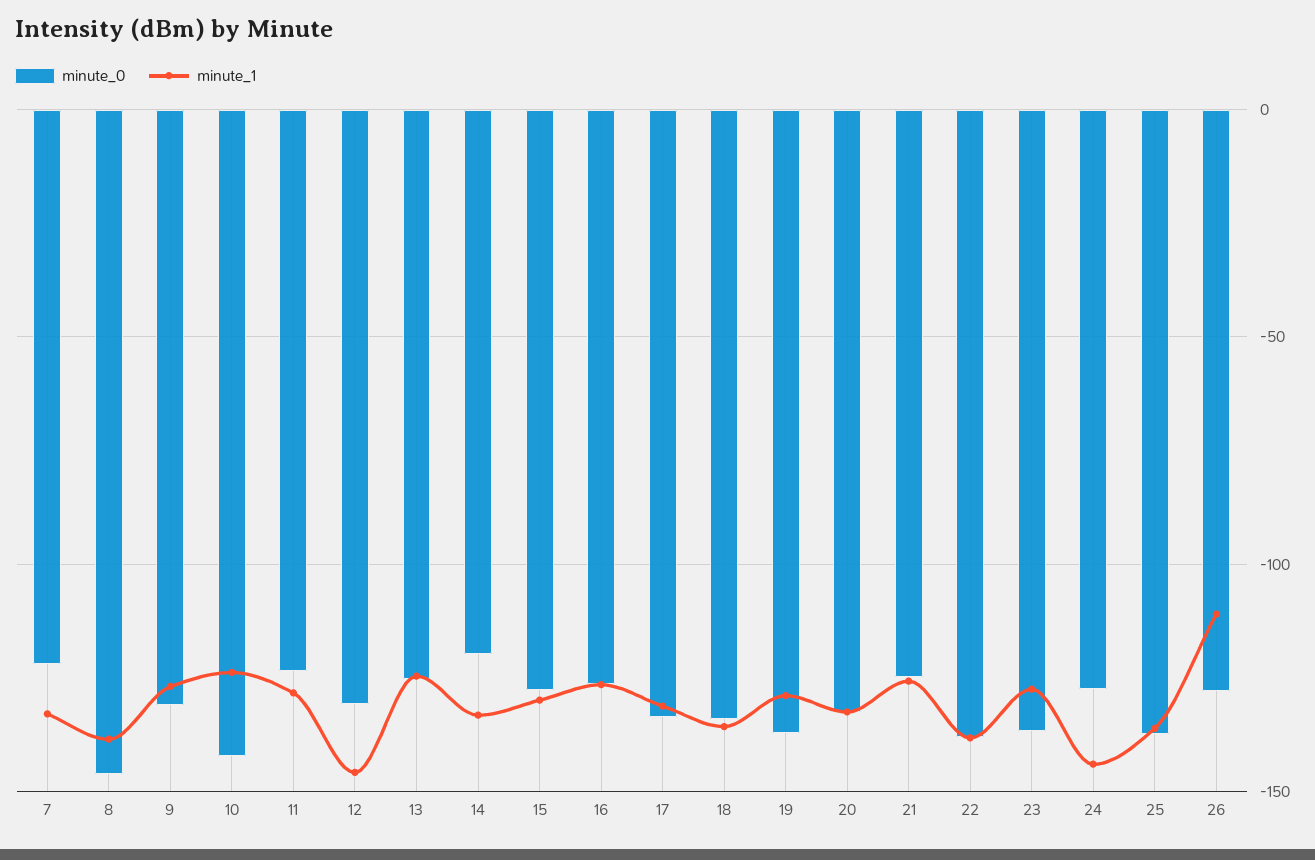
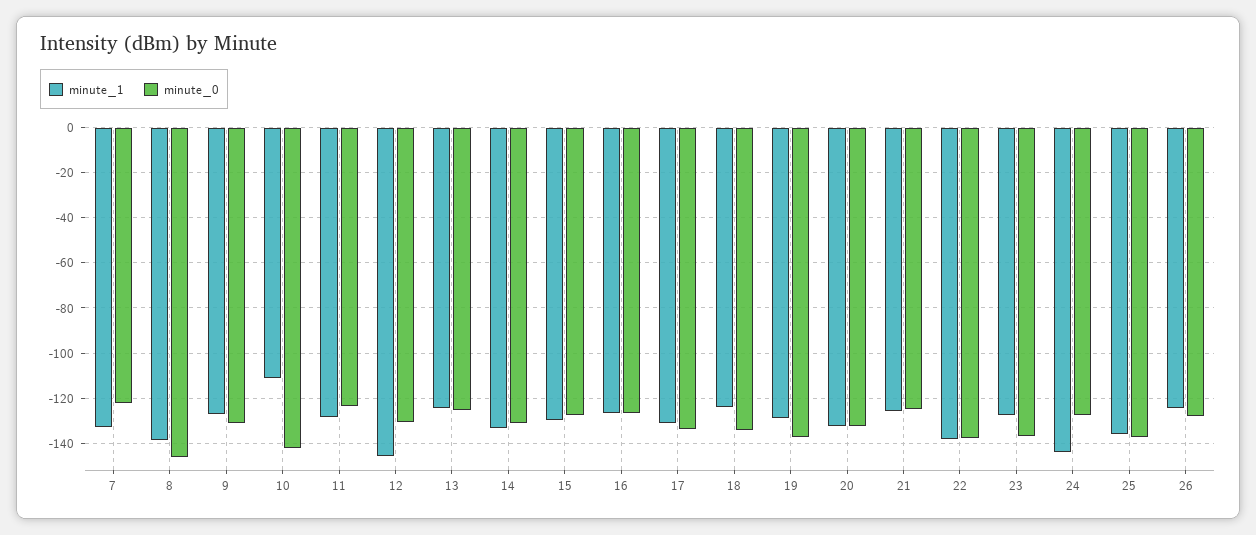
  {
    "minute_0": {
      "7": -120,
      "8": -145,
      "9": -130,
      "10": -140,
      "11": -125,
      "12": -130,
      "13": -125,
-     "14": -120,
+     "14": -130,
      "15": -130,
      "16": -125,
      "17": -135,
      "18": -135,
      "19": -135,
      "20": -130,
      "21": -125,
      "22": -140,
      "23": -135,
      "24": -130,
      "25": -135,
      "26": -130
    },
    "minute_1": {
      "7": -135,
      "8": -140,
      "9": -125,
-     "10": -125,
+     "10": -110,
      "11": -130,
      "12": -145,
      "13": -125,
      "14": -135,
      "15": -130,
      "16": -125,
      "17": -130,
-     "18": -135,
+     "18": -125,
      "19": -130,
      "20": -135,
      "21": -125,
      "22": -140,
      "23": -130,
      "24": -145,
      "25": -135,
-     "26": -110
+     "26": -125
    }
  }

